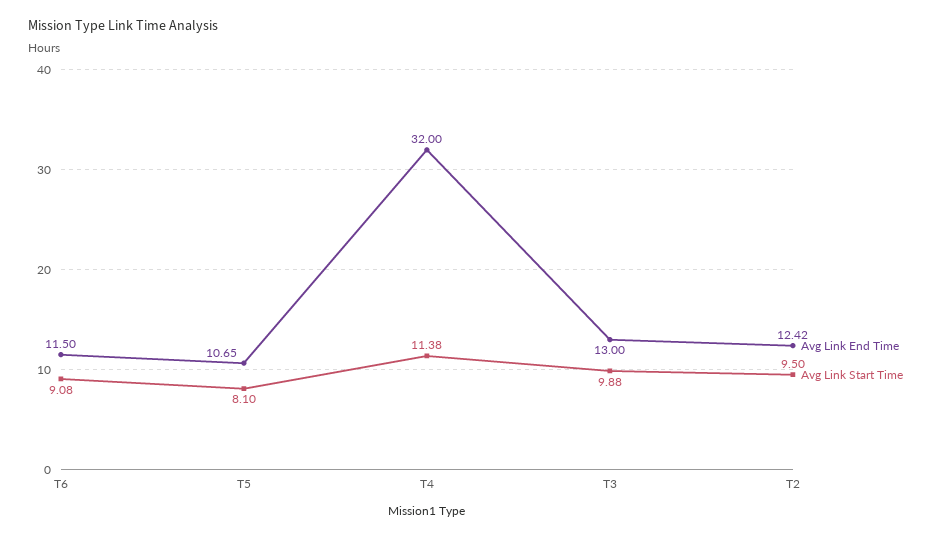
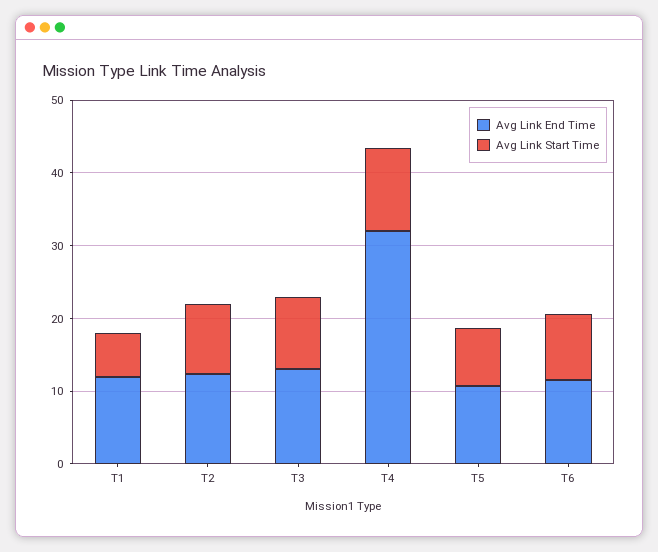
  {
    "Avg Link End Time": {
      "T6": 11.5,
      "T5": 10.65,
      "T4": 32,
      "T3": 13,
-     "T2": 12.42
+     "T2": 12.42,
+     "T1": 12
    },
    "Avg Link Start Time": {
      "T6": 9.08,
      "T5": 8.1,
      "T4": 11.38,
      "T3": 9.88,
-     "T2": 9.5
+     "T2": 9.5,
+     "T1": 6
    }
  }

